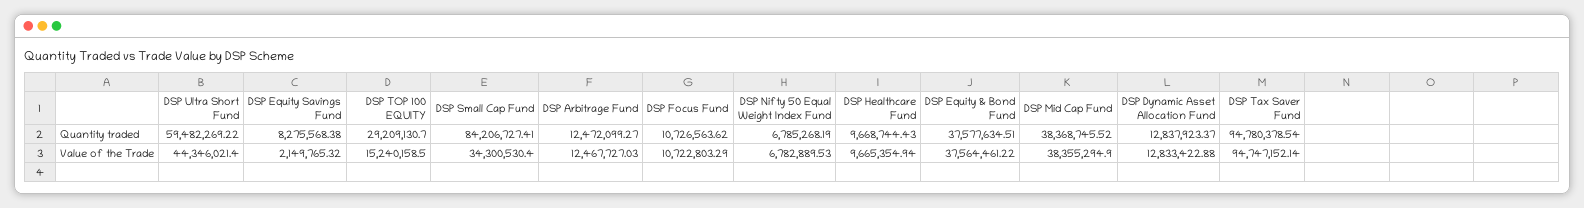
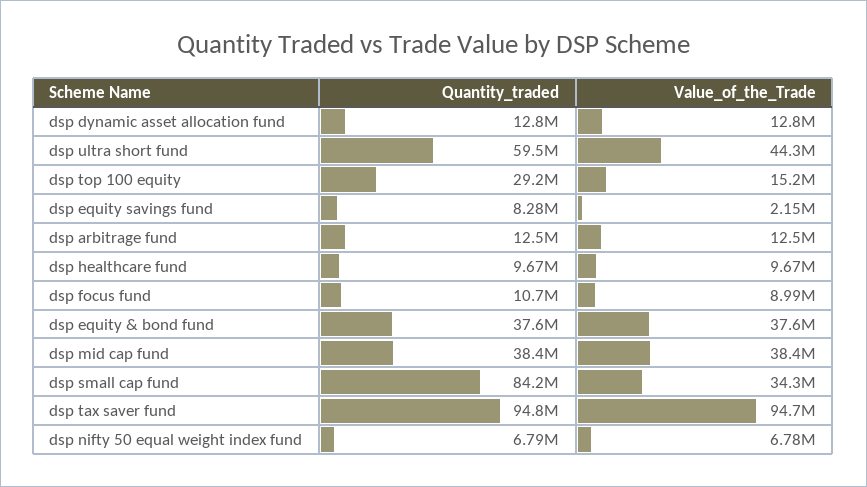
  {
    "DSP Ultra Short Fund": {
      "Quantity traded": 59482269.22,
      "Value of the Trade": 44346021.4
    },
    "DSP Equity Savings Fund": {
      "Quantity traded": 8275568.38,
      "Value of the Trade": 2149765.32
    },
    "DSP TOP 100 EQUITY": {
      "Quantity traded": 29209130.7,
      "Value of the Trade": 15240158.5
    },
    "DSP Small Cap Fund": {
      "Quantity traded": 84206727.41,
      "Value of the Trade": 34300530.4
    },
    "DSP Arbitrage Fund": {
      "Quantity traded": 12472099.27,
      "Value of the Trade": 12467727.03
    },
    "DSP Focus Fund": {
      "Quantity traded": 10726563.62,
-     "Value of the Trade": 10722803.29
+     "Value of the Trade": 8990000
    },
    "DSP Nifty 50 Equal Weight Index Fund": {
      "Quantity traded": 6785268.19,
      "Value of the Trade": 6782889.53
    },
    "DSP Healthcare Fund": {
      "Quantity traded": 9668744.43,
      "Value of the Trade": 9665354.94
    },
    "DSP Equity & Bond Fund": {
      "Quantity traded": 37577634.51,
      "Value of the Trade": 37564461.22
    },
    "DSP Mid Cap Fund": {
      "Quantity traded": 38368745.52,
      "Value of the Trade": 38355294.9
    },
    "DSP Dynamic Asset Allocation Fund": {
      "Quantity traded": 12837923.37,
      "Value of the Trade": 12833422.88
    },
    "DSP Tax Saver Fund": {
      "Quantity traded": 94780378.54,
      "Value of the Trade": 94747152.14
    }
  }

